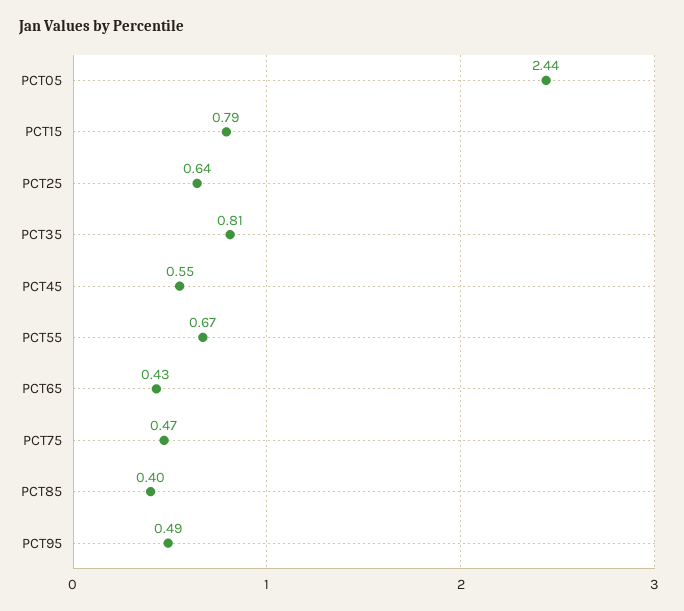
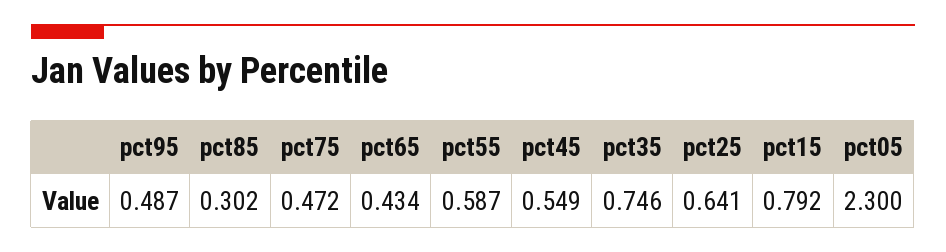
  {
-   "PCT05": 2.44,
+   "PCT05": 2.3,
    "PCT15": 0.792,
    "PCT25": 0.641,
-   "PCT35": 0.81,
+   "PCT35": 0.746,
    "PCT45": 0.549,
-   "PCT55": 0.67,
+   "PCT55": 0.587,
    "PCT65": 0.434,
    "PCT75": 0.472,
-   "PCT85": 0.4,
+   "PCT85": 0.302,
    "PCT95": 0.487
  }

